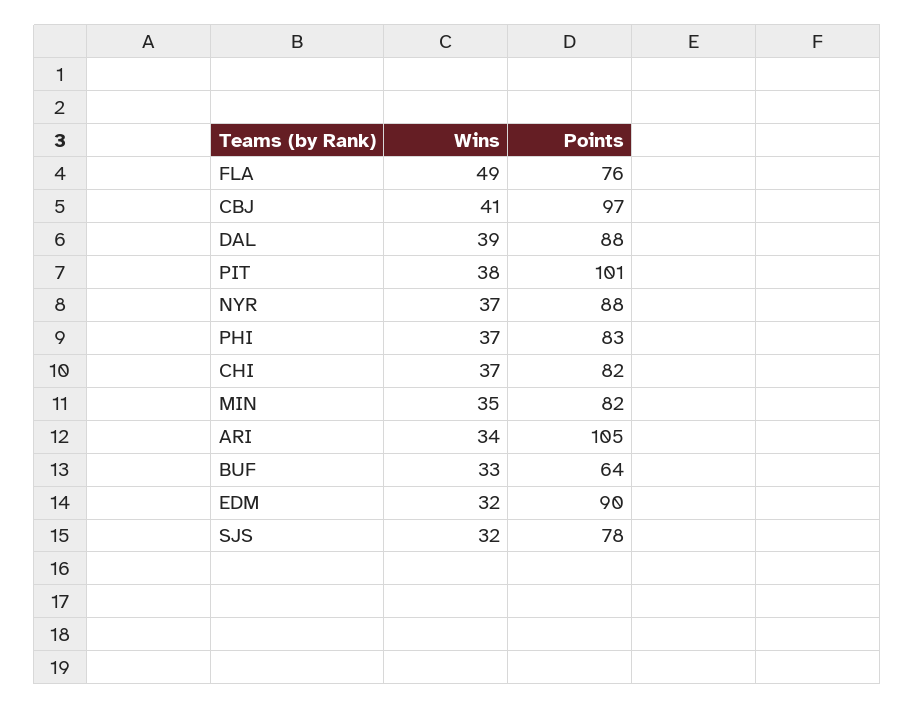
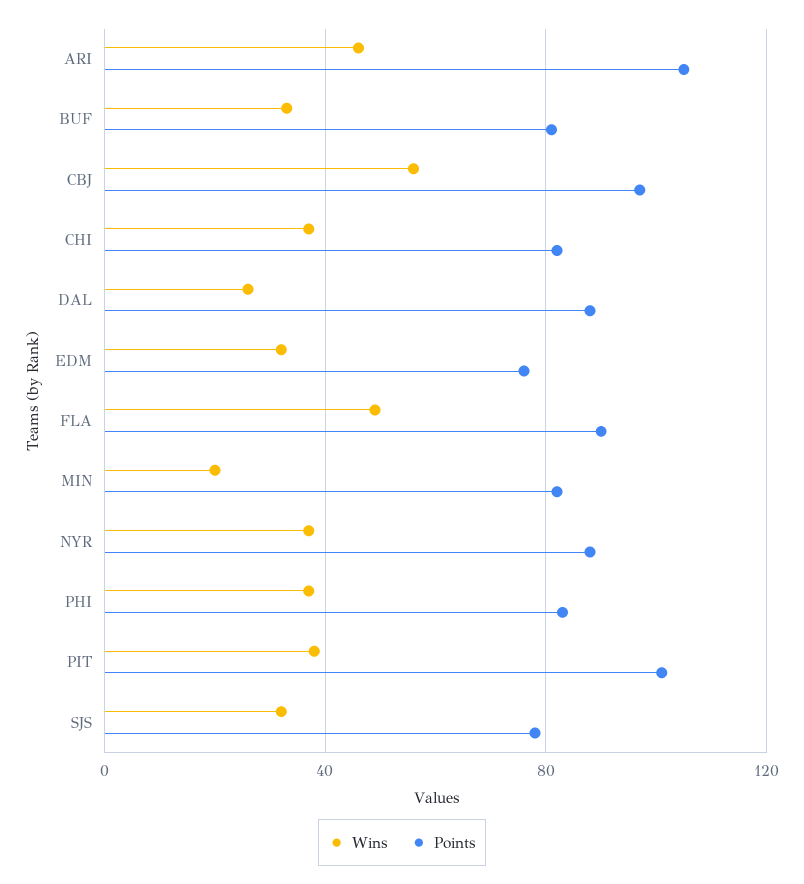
  {
    "Wins": {
      "FLA": 49,
-     "CBJ": 41,
+     "CBJ": 55,
-     "DAL": 39,
+     "DAL": 25,
      "PIT": 38,
      "NYR": 37,
      "PHI": 37,
      "CHI": 37,
-     "MIN": 35,
+     "MIN": 20,
-     "ARI": 34,
+     "ARI": 45,
      "BUF": 33,
      "EDM": 32,
      "SJS": 32
    },
    "Points": {
-     "FLA": 76,
+     "FLA": 90,
      "CBJ": 97,
      "DAL": 88,
      "PIT": 101,
      "NYR": 88,
      "PHI": 83,
      "CHI": 82,
      "MIN": 82,
      "ARI": 105,
-     "BUF": 64,
+     "BUF": 80,
-     "EDM": 90,
+     "EDM": 75,
      "SJS": 78
    }
  }

